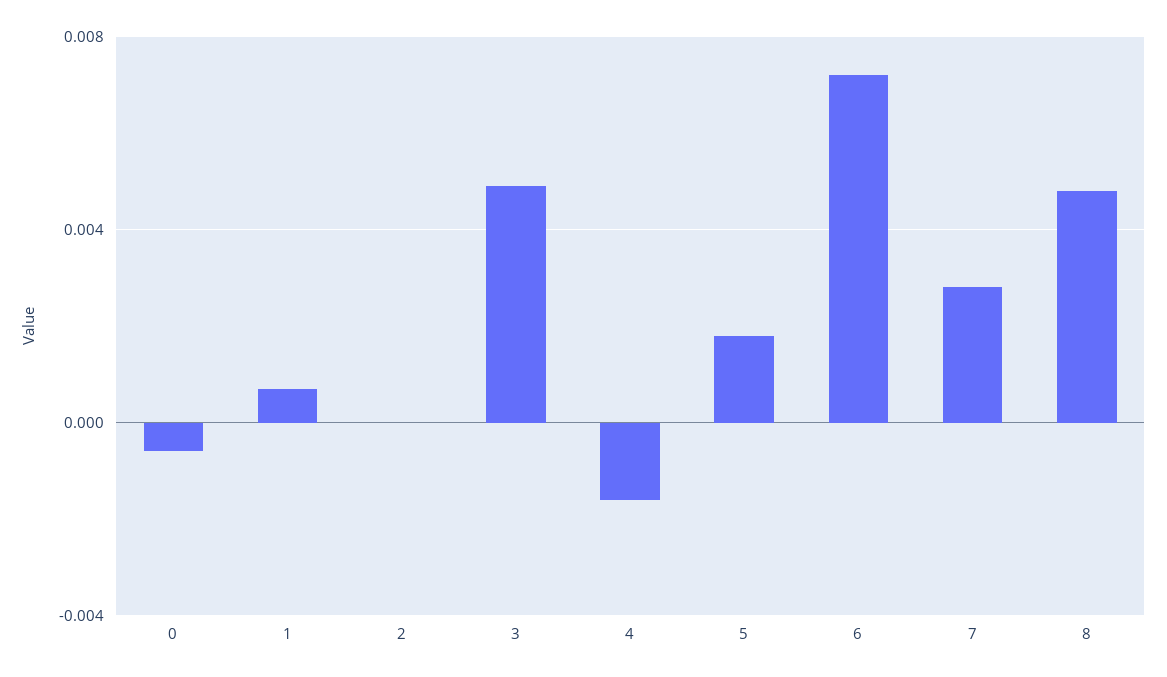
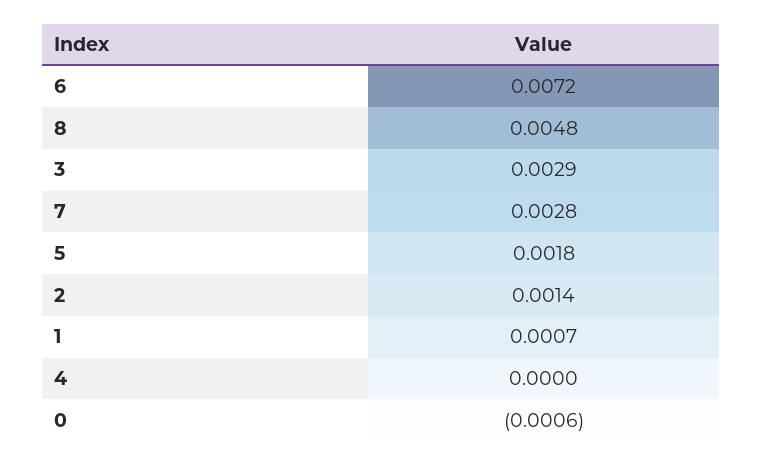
  {
    "0": -0.0006,
    "1": 0.0007,
-   "2": 0,
+   "2": 0.0014,
-   "3": 0.005,
+   "3": 0.0029,
-   "4": -0.0015,
+   "4": 0,
    "5": 0.0018,
    "6": 0.0072,
    "7": 0.0028,
    "8": 0.0048
  }

